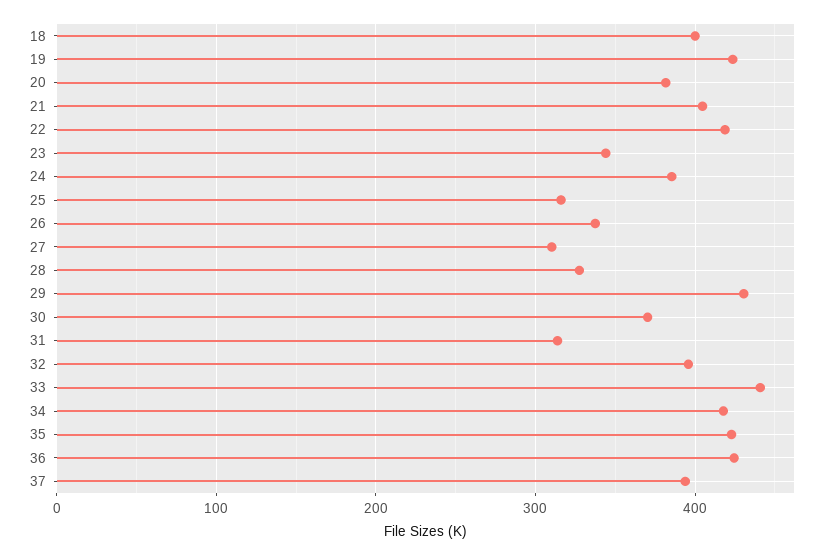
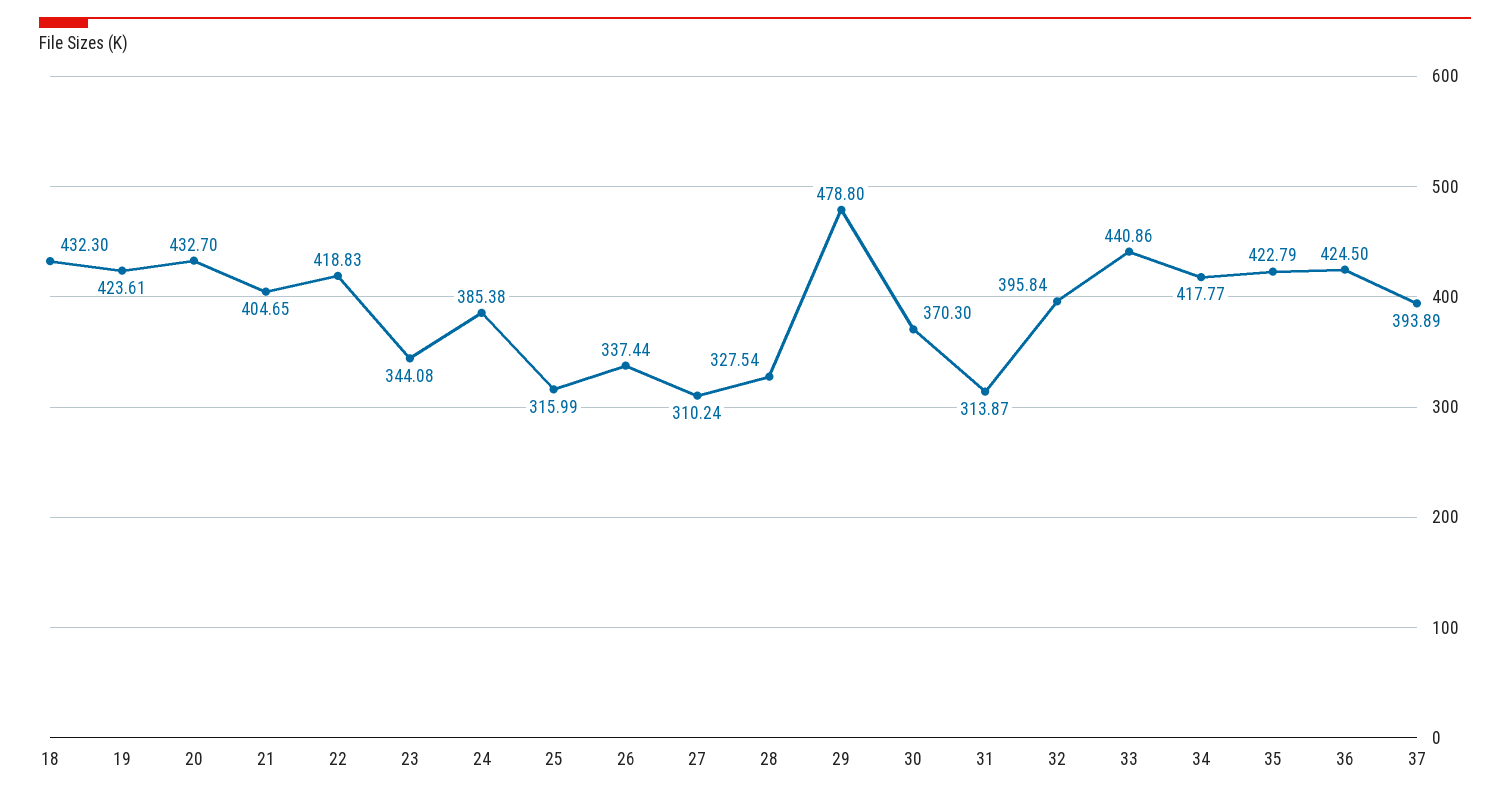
  {
-   "18": 400,
+   "18": 432.3,
    "19": 423.61,
-   "20": 380,
+   "20": 432.7,
    "21": 404.65,
    "22": 418.83,
    "23": 344.08,
    "24": 385.38,
    "25": 315.99,
    "26": 337.44,
    "27": 310.24,
    "28": 327.54,
-   "29": 430,
+   "29": 478.8,
    "30": 370.3,
    "31": 313.87,
    "32": 395.84,
    "33": 440.86,
    "34": 417.77,
    "35": 422.79,
    "36": 424.5,
    "37": 393.89
  }

